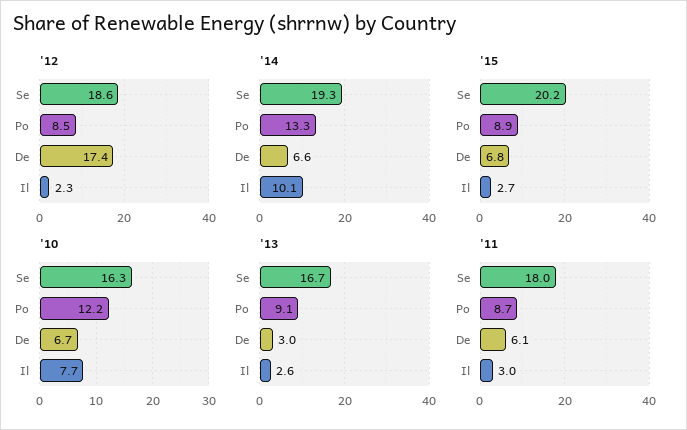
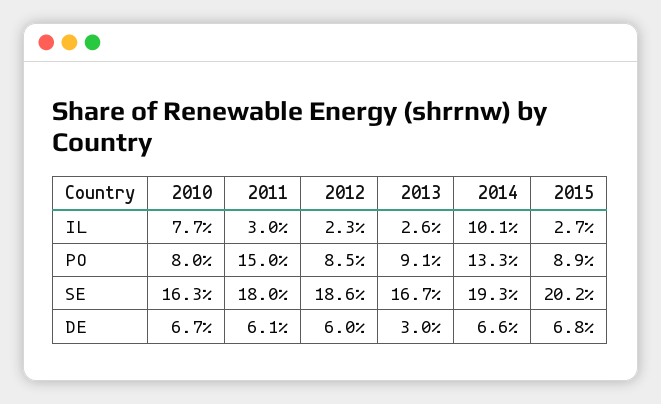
  {
    "'12": {
      "Se": 18.6,
      "Po": 8.5,
-     "De": 17.4,
+     "De": 6,
      "Il": 2.3
    },
    "'14": {
      "Se": 19.3,
      "Po": 13.3,
      "De": 6.6,
      "Il": 10.1
    },
    "'15": {
      "Se": 20.2,
      "Po": 8.9,
      "De": 6.8,
      "Il": 2.7
    },
    "'10": {
      "Se": 16.3,
-     "Po": 12.2,
+     "Po": 8,
      "De": 6.7,
      "Il": 7.7
    },
    "'13": {
      "Se": 16.7,
      "Po": 9.1,
      "De": 3,
      "Il": 2.6
    },
    "'11": {
      "Se": 18,
-     "Po": 8.7,
+     "Po": 15,
      "De": 6.1,
      "Il": 3
    }
  }

